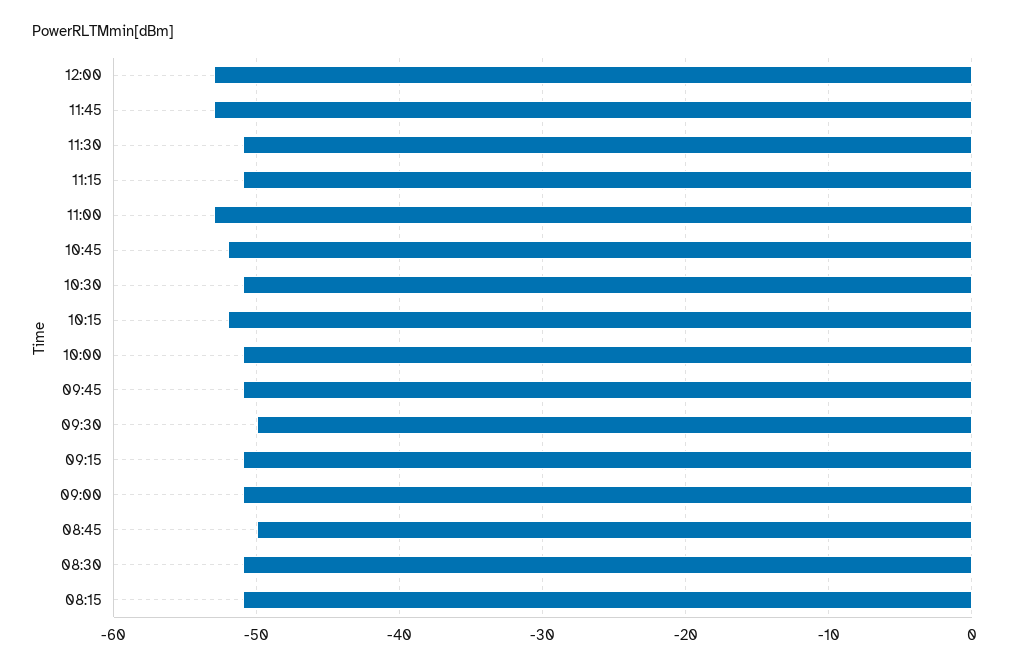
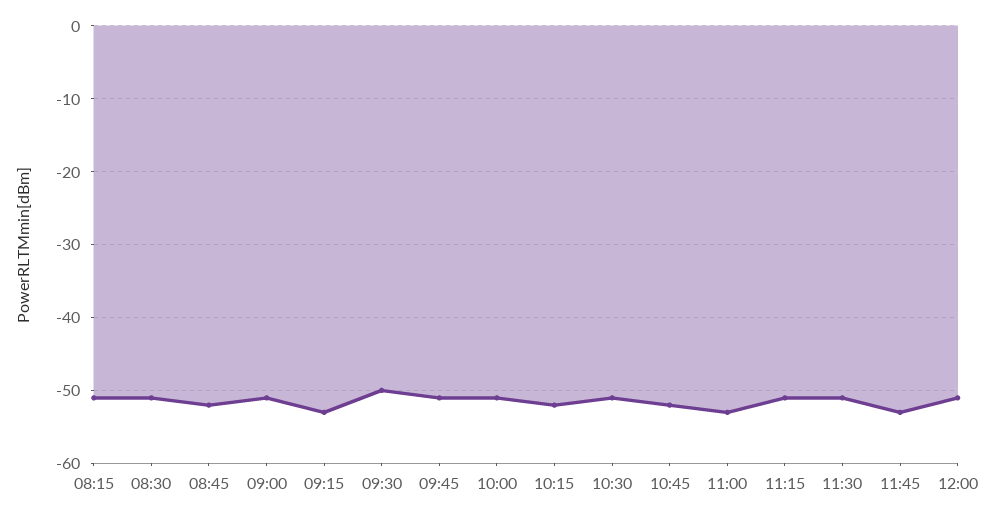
  {
-   "12:00": -53,
+   "12:00": -51,
    "11:45": -53,
    "11:30": -51,
    "11:15": -51,
    "11:00": -53,
    "10:45": -52,
    "10:30": -51,
    "10:15": -52,
    "10:00": -51,
    "09:45": -51,
    "09:30": -50,
-   "09:15": -51,
+   "09:15": -53,
    "09:00": -51,
-   "08:45": -50,
+   "08:45": -52,
    "08:30": -51,
    "08:15": -51
  }

